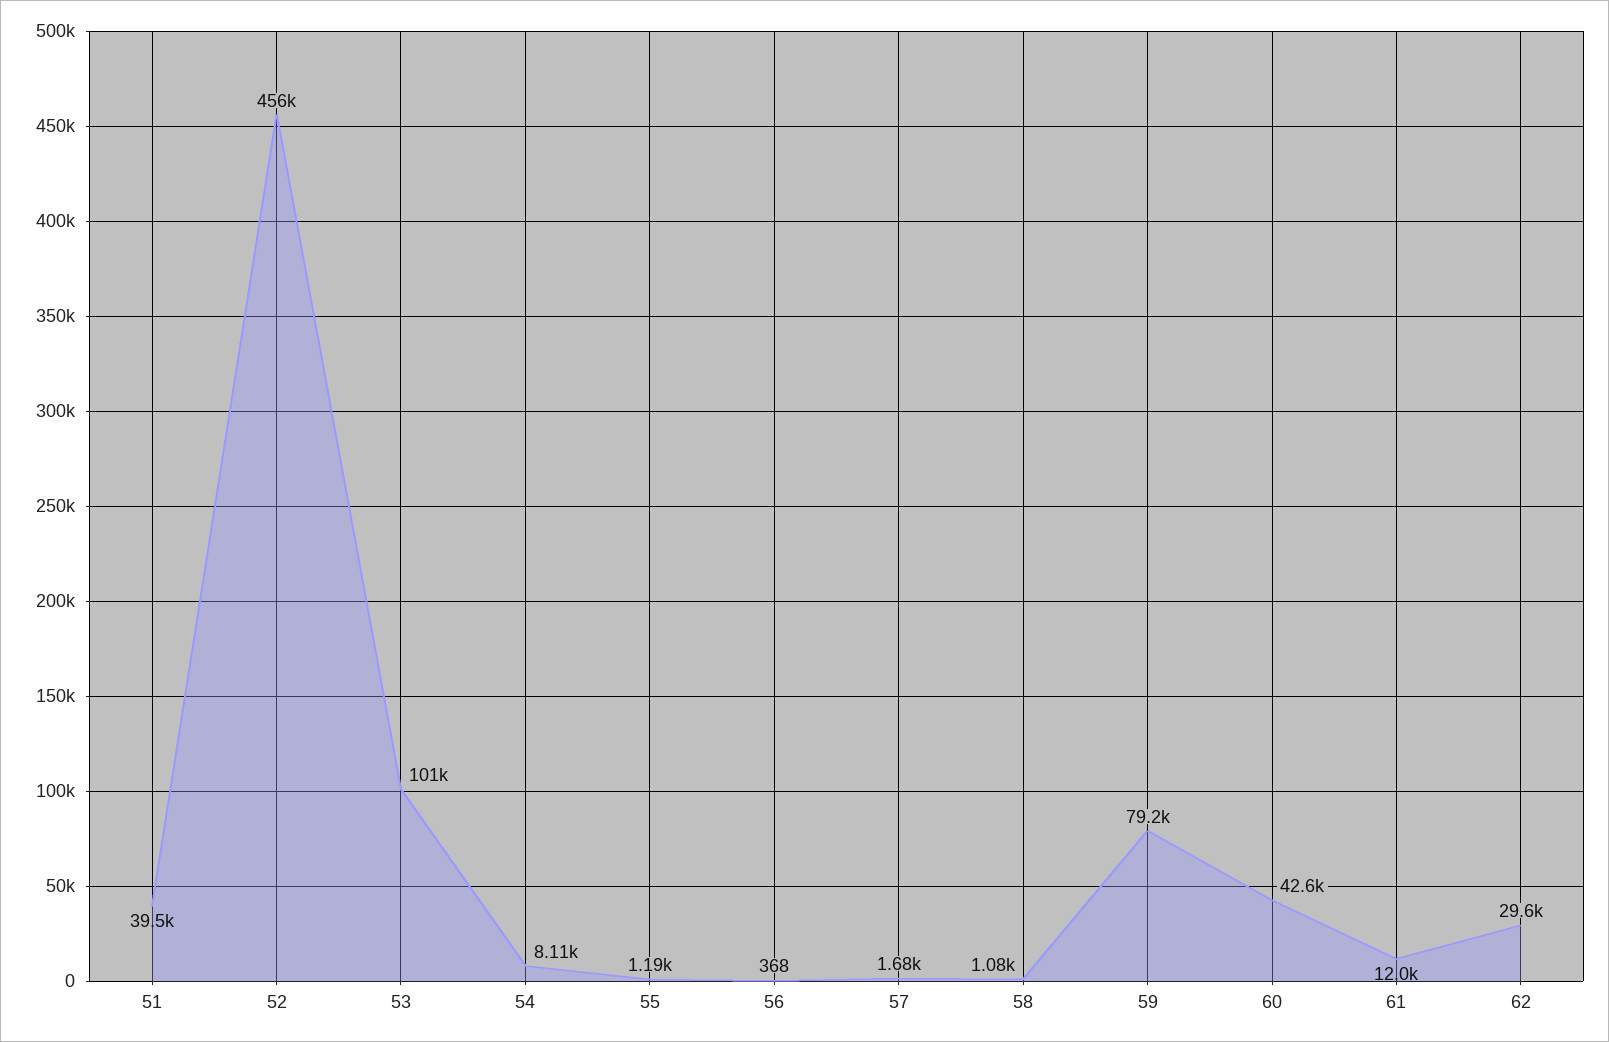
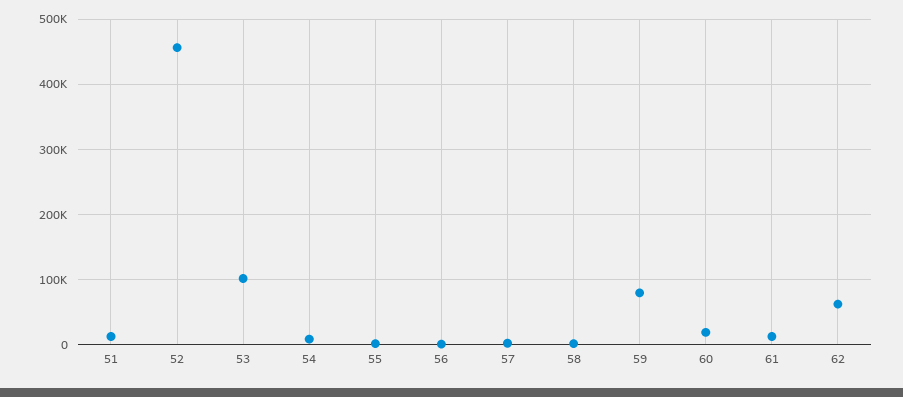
  {
-   "51": 39500,
+   "51": 10000,
    "52": 456000,
    "53": 101000,
    "54": 8110,
    "55": 1190,
    "56": 368,
    "57": 1680,
    "58": 1080,
    "59": 79200,
-   "60": 42600,
+   "60": 20000,
    "61": 12000,
-   "62": 29600
+   "62": 60000
  }

